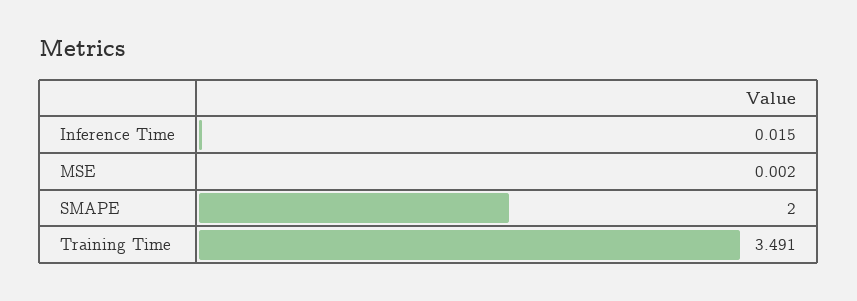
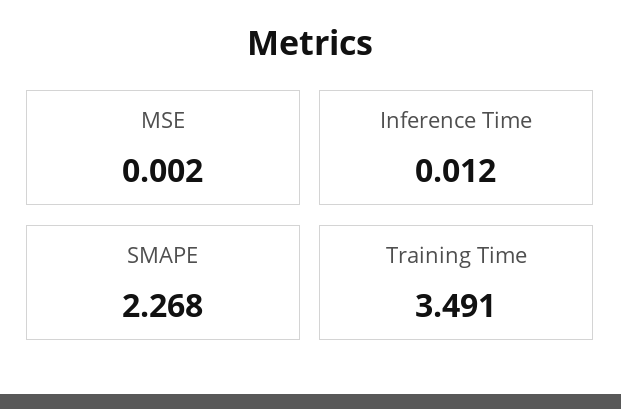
  {
-   "Inference Time": 0.015,
+   "Inference Time": 0.012,
    "MSE": 0.002,
-   "SMAPE": 2,
+   "SMAPE": 2.268,
    "Training Time": 3.491
  }

